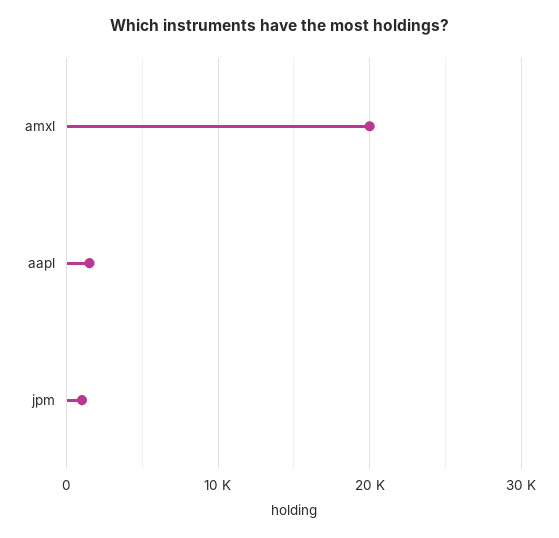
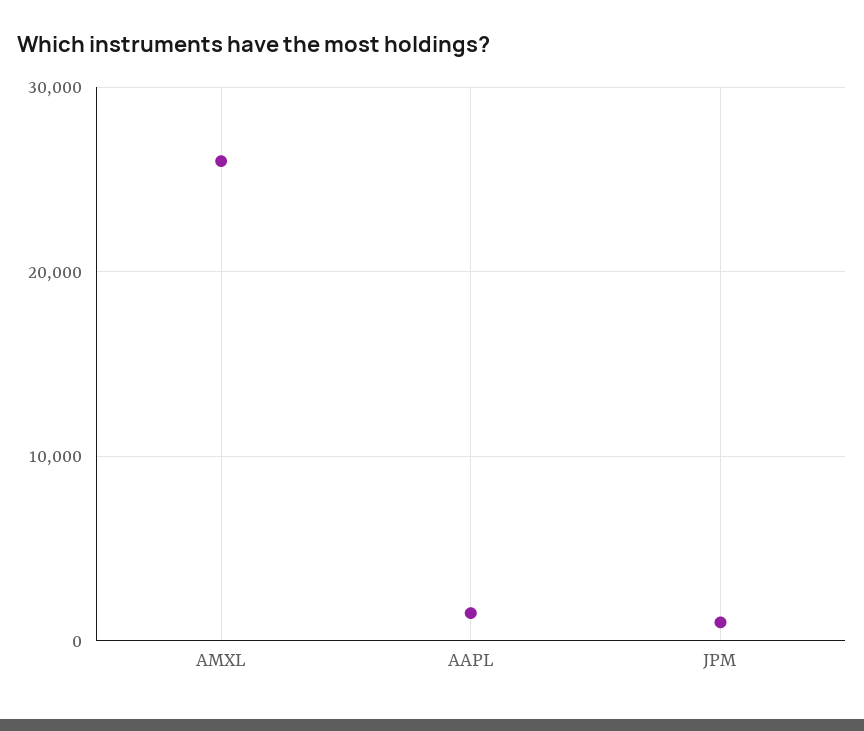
  {
-   "amxl": 20000,
+   "amxl": 26000,
    "aapl": 2000,
    "jpm": 1000
  }

